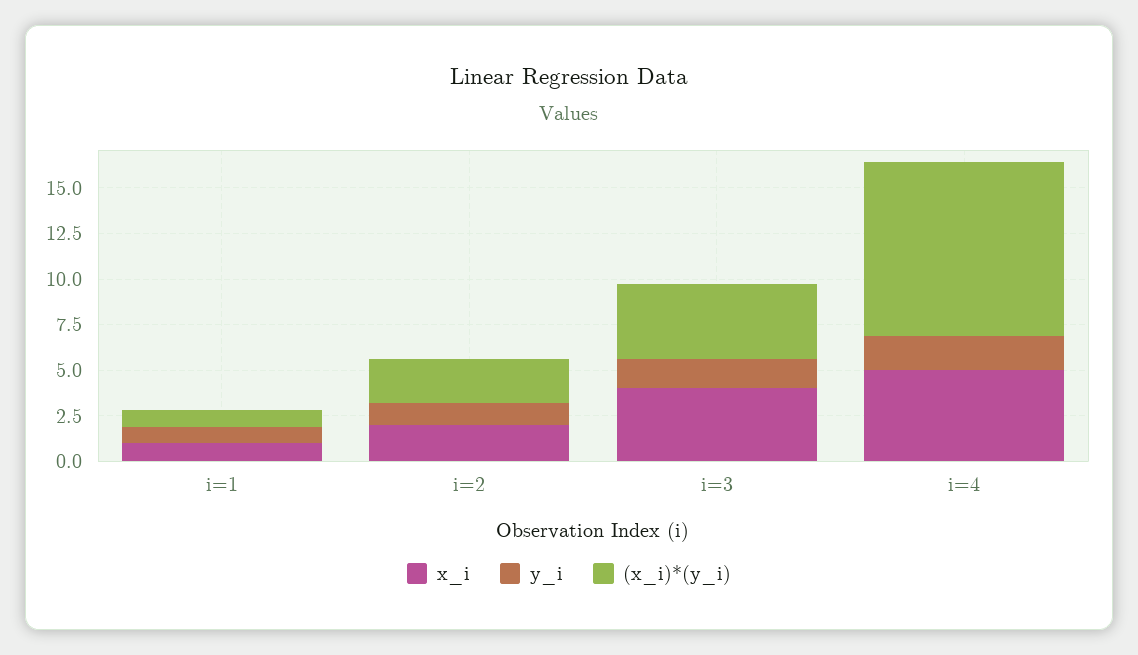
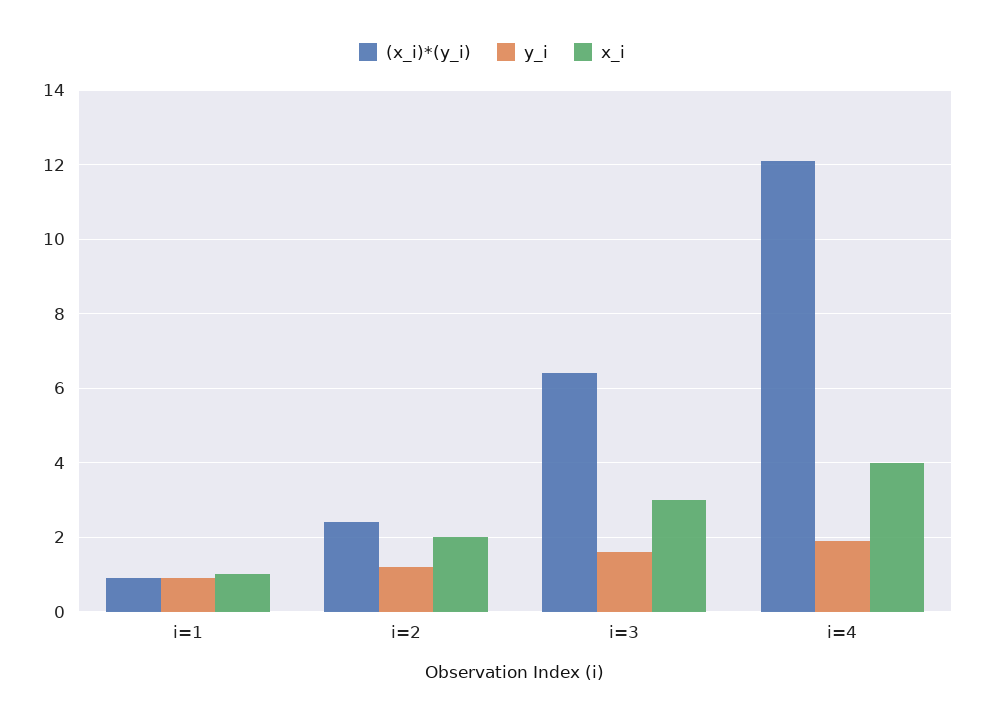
  {
    "x_i": {
      "i=1": 1,
      "i=2": 2,
-     "i=3": 4,
+     "i=3": 3,
-     "i=4": 5
+     "i=4": 4
    },
    "y_i": {
      "i=1": 1,
      "i=2": 1,
      "i=3": 1.5,
      "i=4": 2
    },
    "(x_i)*(y_i)": {
      "i=1": 1,
      "i=2": 2.5,
-     "i=3": 4,
+     "i=3": 6.5,
-     "i=4": 9.5
+     "i=4": 12
    }
  }

